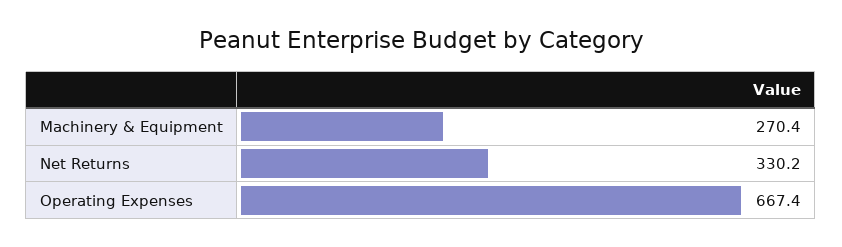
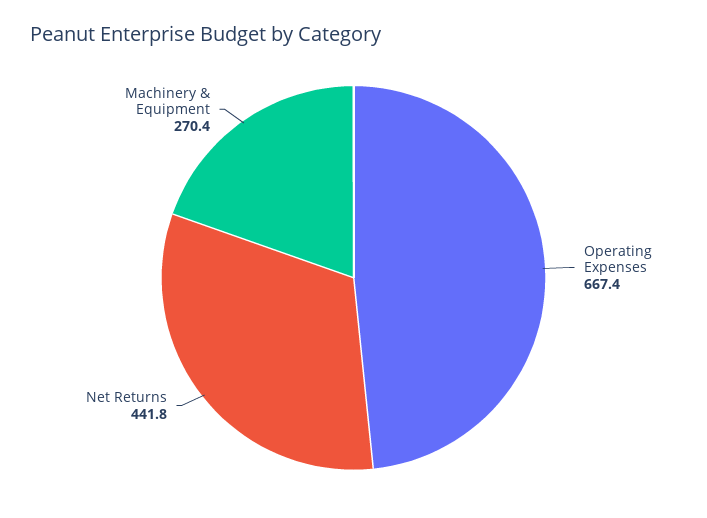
  {
    "Machinery & Equipment": 270.4,
-   "Net Returns": 330.2,
+   "Net Returns": 441.8,
    "Operating Expenses": 667.4
  }

